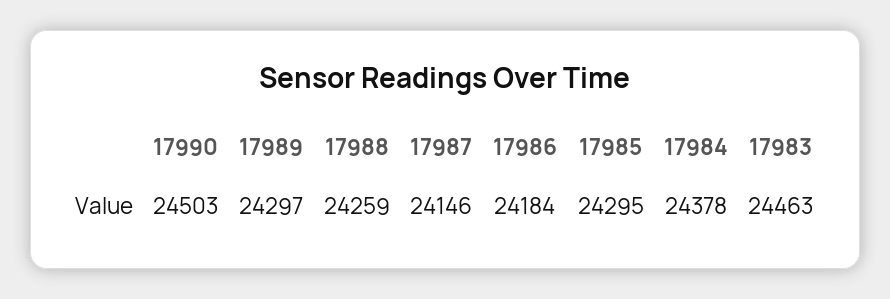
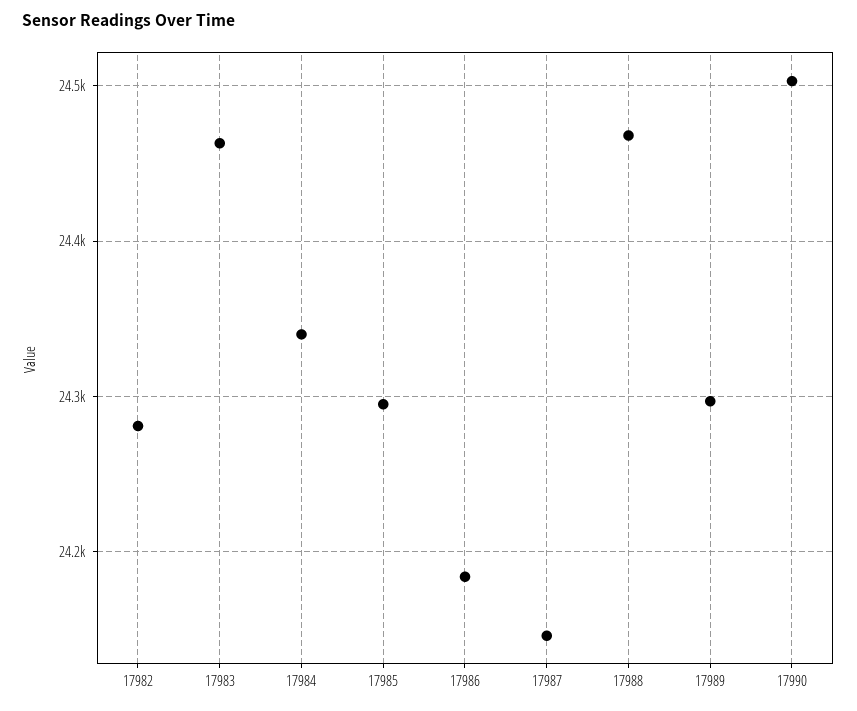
  {
    "17990": 24503,
    "17989": 24297,
-   "17988": 24259,
+   "17988": 24470,
    "17987": 24146,
    "17986": 24184,
    "17985": 24295,
-   "17984": 24378,
+   "17984": 24340,
-   "17983": 24463
+   "17983": 24463,
+   "17982": 24280
  }

